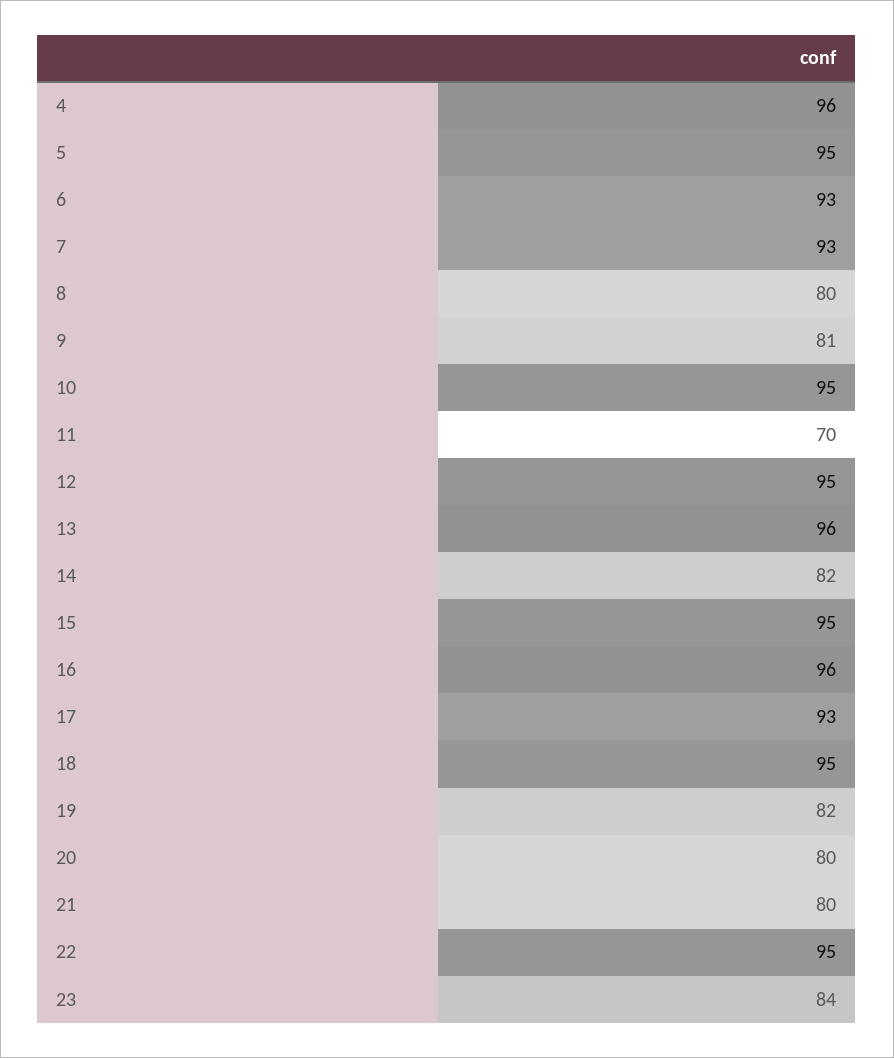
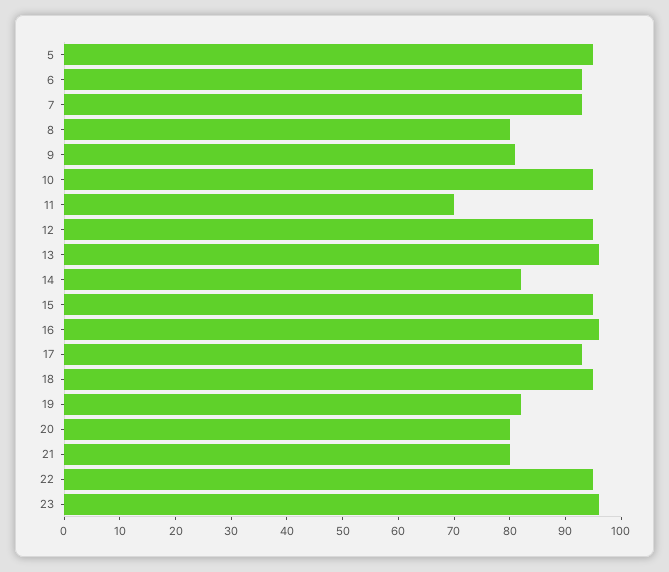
  {
-   "4": 96,
    "5": 95,
    "6": 93,
    "7": 93,
    "8": 80,
    "9": 81,
    "10": 95,
    "11": 70,
    "12": 95,
    "13": 96,
    "14": 82,
    "15": 95,
    "16": 96,
    "17": 93,
    "18": 95,
    "19": 82,
    "20": 80,
    "21": 80,
    "22": 95,
-   "23": 84
+   "23": 95
  }

